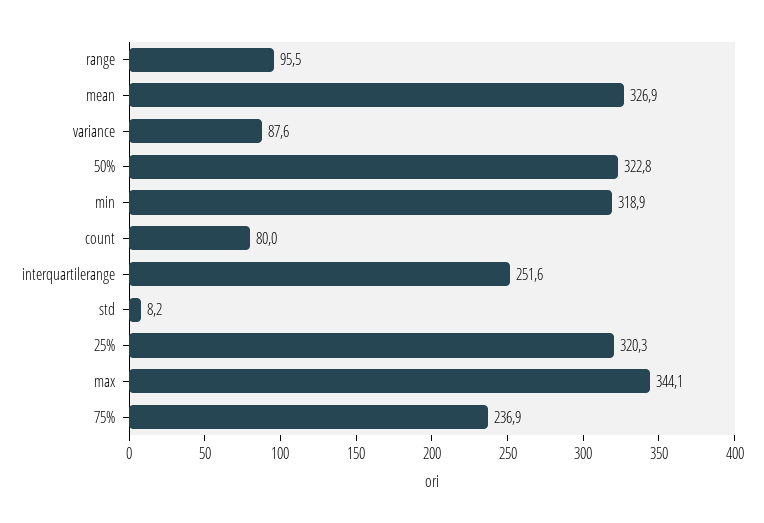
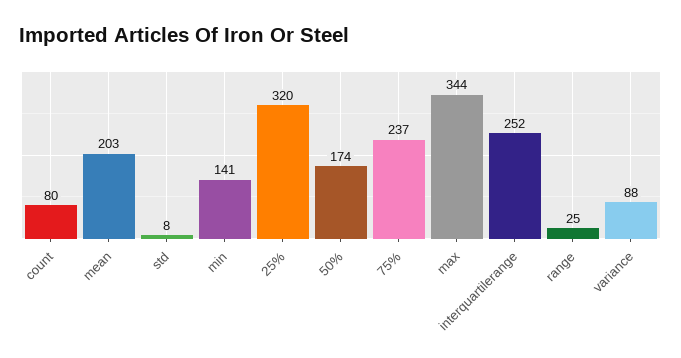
  {
-   "range": 95.5,
+   "range": 25,
-   "mean": 326.9,
+   "mean": 203,
    "variance": 87.6,
-   "50%": 322.8,
+   "50%": 174,
-   "min": 318.9,
+   "min": 141,
    "count": 80,
    "interquartilerange": 251.6,
    "std": 8.2,
    "25%": 320.3,
    "max": 344.1,
    "75%": 236.9
  }

